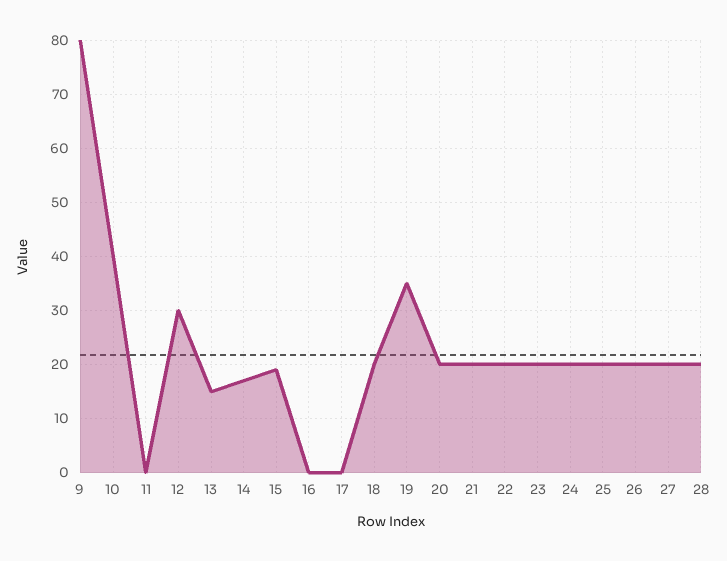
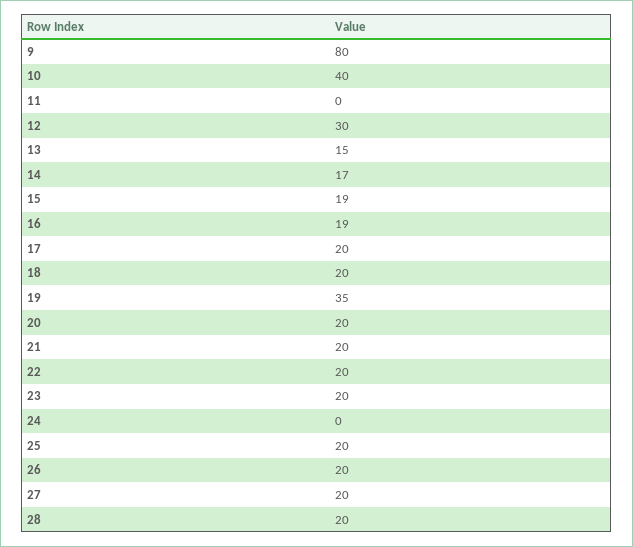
  {
    "9": 80,
    "10": 40,
    "11": 0,
    "12": 30,
    "13": 15,
    "14": 17,
    "15": 19,
-   "16": 0,
+   "16": 19,
-   "17": 0,
+   "17": 20,
    "18": 20,
    "19": 35,
    "20": 20,
    "21": 20,
    "22": 20,
    "23": 20,
-   "24": 20,
+   "24": 0,
    "25": 20,
    "26": 20,
    "27": 20,
    "28": 20
  }

